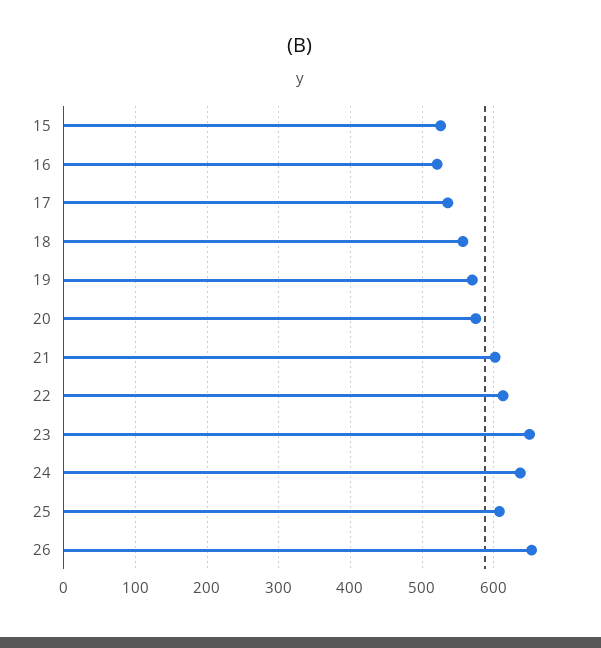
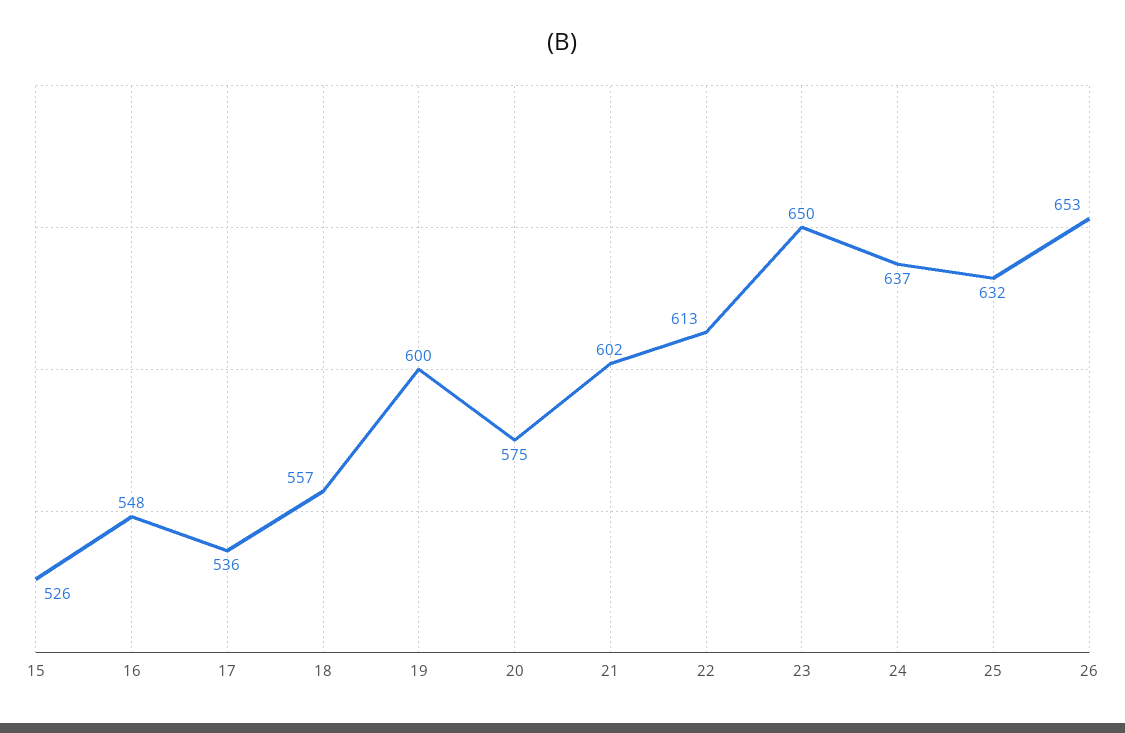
  {
    "15": 526,
-   "16": 520,
+   "16": 548,
    "17": 536,
    "18": 557,
-   "19": 570,
+   "19": 600,
    "20": 575,
    "21": 602,
    "22": 613,
    "23": 650,
    "24": 637,
-   "25": 610,
+   "25": 632,
    "26": 653
  }

